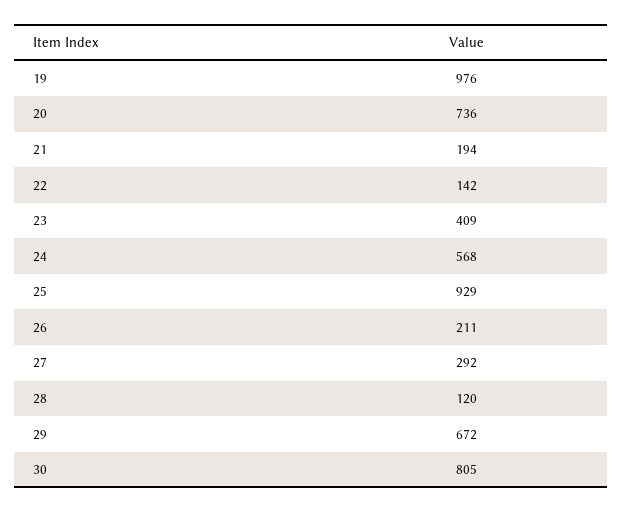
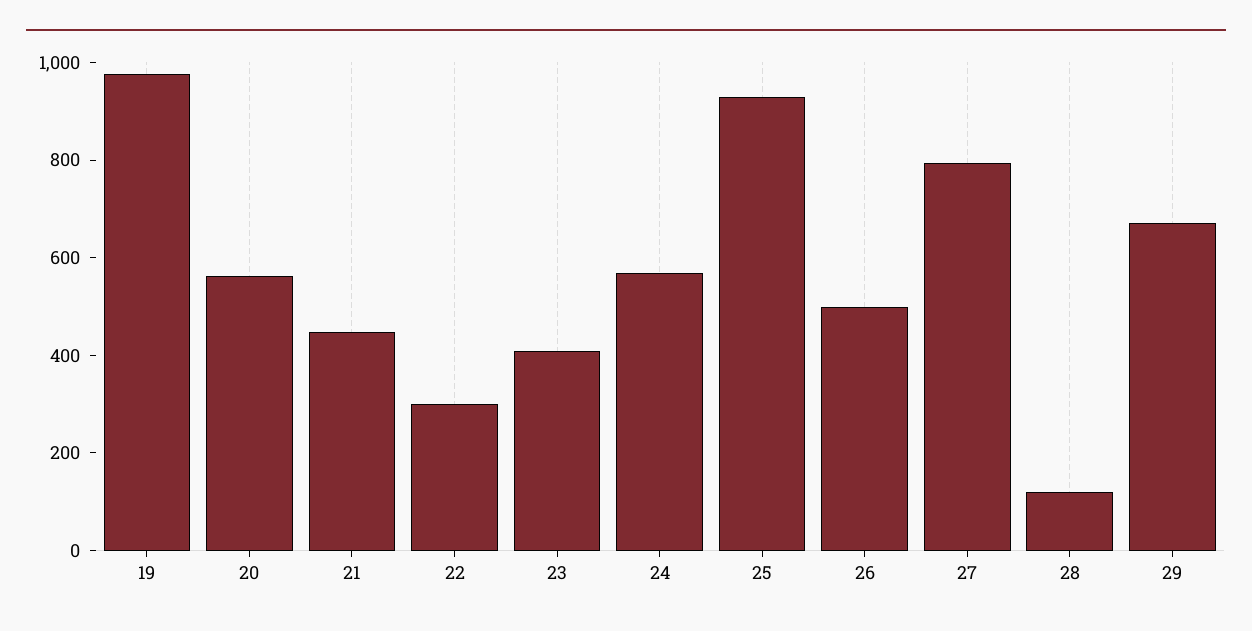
  {
    "19": 976,
-   "20": 736,
+   "20": 550,
-   "21": 194,
+   "21": 450,
-   "22": 142,
+   "22": 300,
    "23": 409,
    "24": 568,
    "25": 929,
-   "26": 211,
+   "26": 500,
-   "27": 292,
+   "27": 800,
    "28": 120,
-   "29": 672,
+   "29": 672
-   "30": 805
  }

